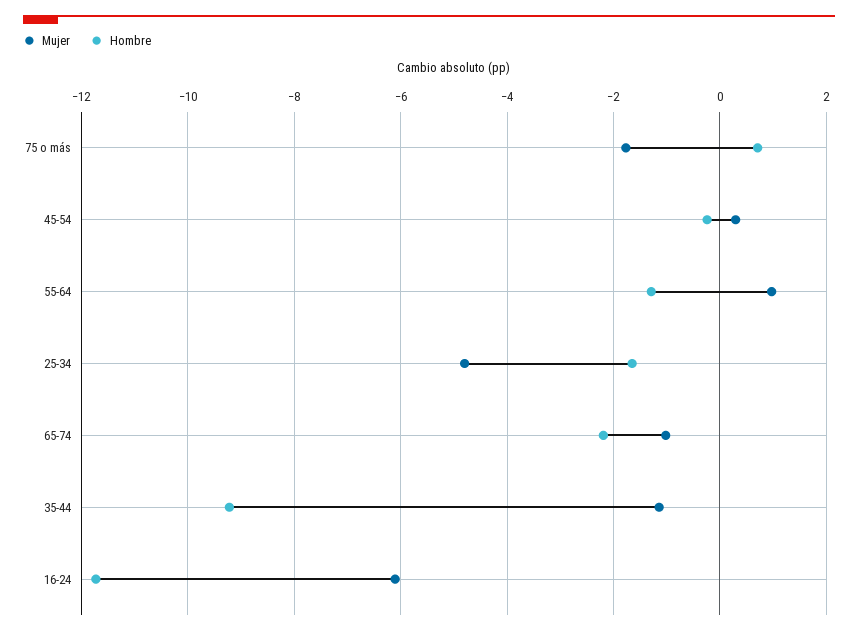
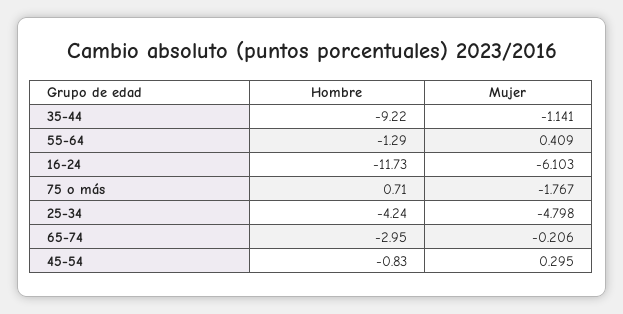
  {
    "Mujer": {
      "75 o más": -1.767,
      "45-54": 0.295,
-     "55-64": 1,
+     "55-64": 0.409,
      "25-34": -4.798,
-     "65-74": -1,
+     "65-74": -0.206,
      "35-44": -1.141,
      "16-24": -6.103
    },
    "Hombre": {
      "75 o más": 0.71,
-     "45-54": -0.2,
+     "45-54": -0.83,
      "55-64": -1.29,
-     "25-34": -1.6,
+     "25-34": -4.24,
-     "65-74": -2.2,
+     "65-74": -2.95,
      "35-44": -9.22,
      "16-24": -11.73
    }
  }

